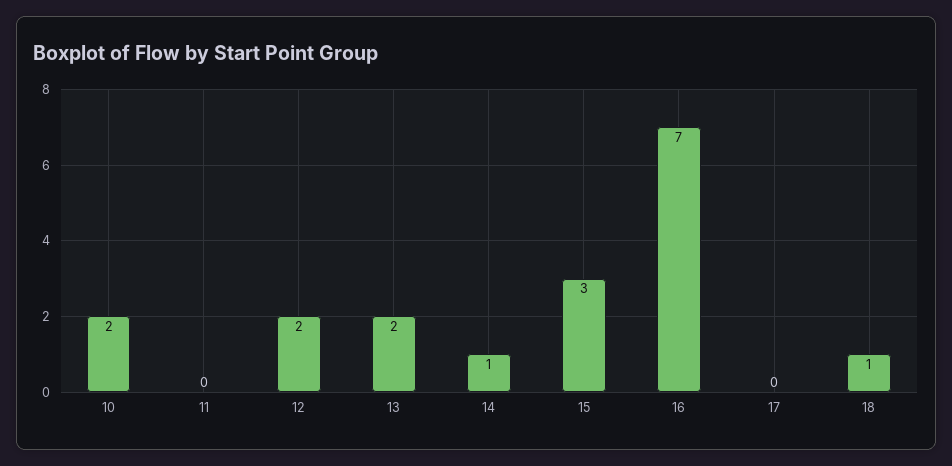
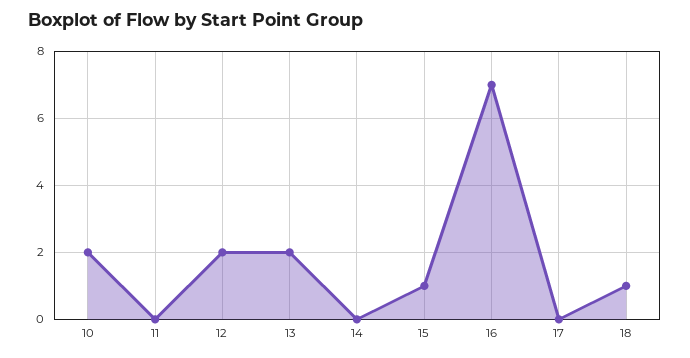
  {
    "10": 2,
    "11": 0,
    "12": 2,
    "13": 2,
-   "14": 1,
+   "14": 0,
-   "15": 3,
+   "15": 1,
    "16": 7,
    "17": 0,
    "18": 1
  }

